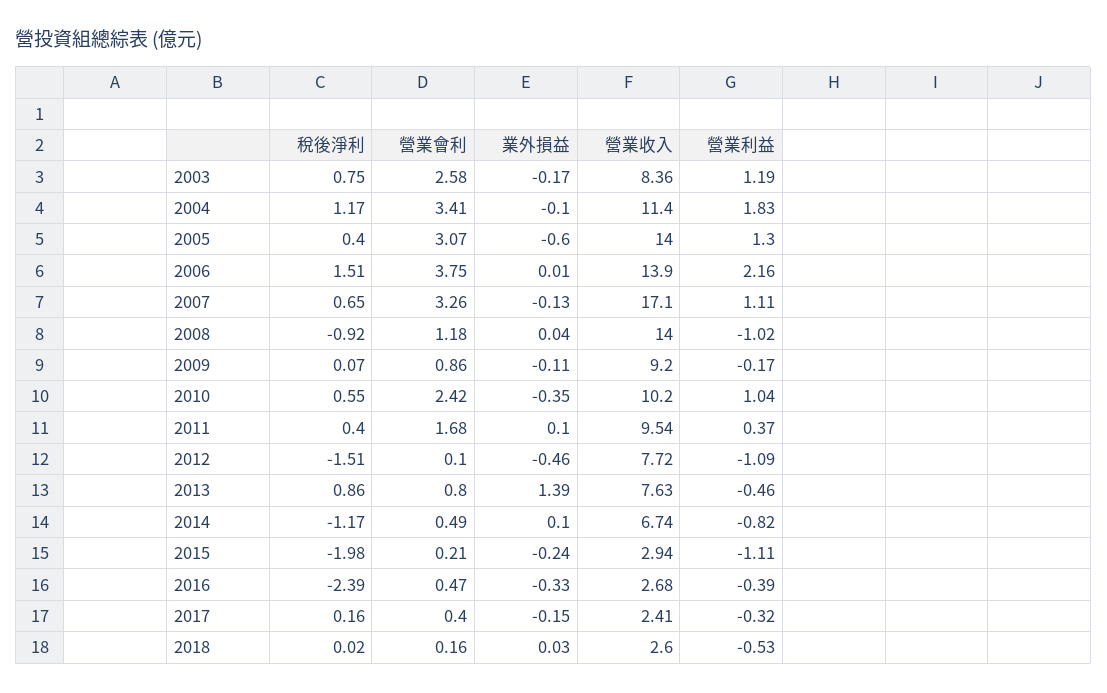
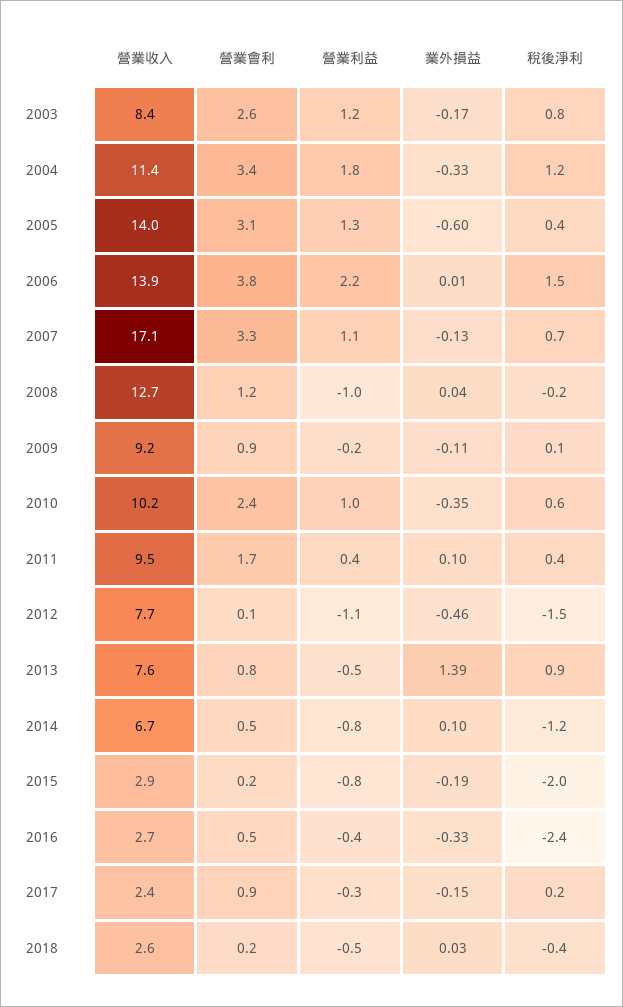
  {
    "稅後淨利": {
      "2003": 0.75,
      "2004": 1.17,
      "2005": 0.4,
      "2006": 1.51,
      "2007": 0.65,
-     "2008": -0.92,
+     "2008": -0.2,
      "2009": 0.07,
      "2010": 0.55,
      "2011": 0.4,
      "2012": -1.51,
      "2013": 0.86,
      "2014": -1.17,
      "2015": -1.98,
      "2016": -2.39,
      "2017": 0.16,
-     "2018": 0.02
+     "2018": -0.4
    },
    "營業會利": {
      "2003": 2.58,
      "2004": 3.41,
      "2005": 3.07,
      "2006": 3.75,
      "2007": 3.26,
      "2008": 1.18,
      "2009": 0.86,
      "2010": 2.42,
      "2011": 1.68,
      "2012": 0.1,
      "2013": 0.8,
      "2014": 0.49,
      "2015": 0.21,
      "2016": 0.47,
-     "2017": 0.4,
+     "2017": 0.9,
      "2018": 0.16
    },
    "業外損益": {
      "2003": -0.17,
-     "2004": -0.1,
+     "2004": -0.33,
      "2005": -0.6,
      "2006": 0.01,
      "2007": -0.13,
      "2008": 0.04,
      "2009": -0.11,
      "2010": -0.35,
      "2011": 0.1,
      "2012": -0.46,
      "2013": 1.39,
      "2014": 0.1,
-     "2015": -0.24,
+     "2015": -0.19,
      "2016": -0.33,
      "2017": -0.15,
      "2018": 0.03
    },
    "營業收入": {
      "2003": 8.36,
      "2004": 11.4,
      "2005": 14,
      "2006": 13.9,
      "2007": 17.1,
-     "2008": 14,
+     "2008": 12.7,
      "2009": 9.2,
      "2010": 10.2,
      "2011": 9.54,
      "2012": 7.72,
      "2013": 7.63,
      "2014": 6.74,
      "2015": 2.94,
      "2016": 2.68,
      "2017": 2.41,
      "2018": 2.6
    },
    "營業利益": {
      "2003": 1.19,
      "2004": 1.83,
      "2005": 1.3,
      "2006": 2.16,
      "2007": 1.11,
      "2008": -1.02,
      "2009": -0.17,
      "2010": 1.04,
      "2011": 0.37,
      "2012": -1.09,
      "2013": -0.46,
      "2014": -0.82,
-     "2015": -1.11,
+     "2015": -0.8,
      "2016": -0.39,
      "2017": -0.32,
      "2018": -0.53
    }
  }

